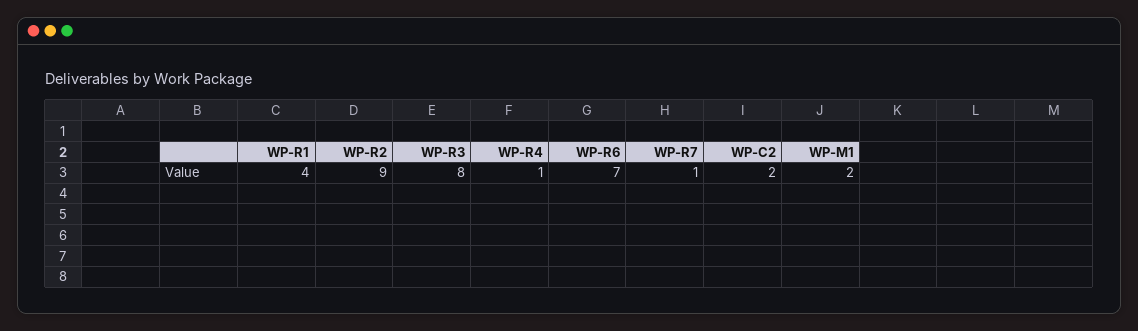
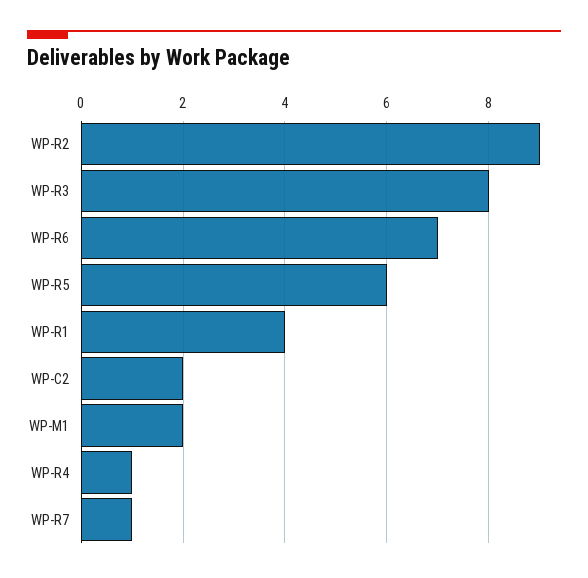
  {
    "WP-R1": 4,
    "WP-R2": 9,
    "WP-R3": 8,
    "WP-R4": 1,
    "WP-R6": 7,
    "WP-R7": 1,
    "WP-C2": 2,
-   "WP-M1": 2
+   "WP-M1": 2,
+   "WP-R5": 6
  }

